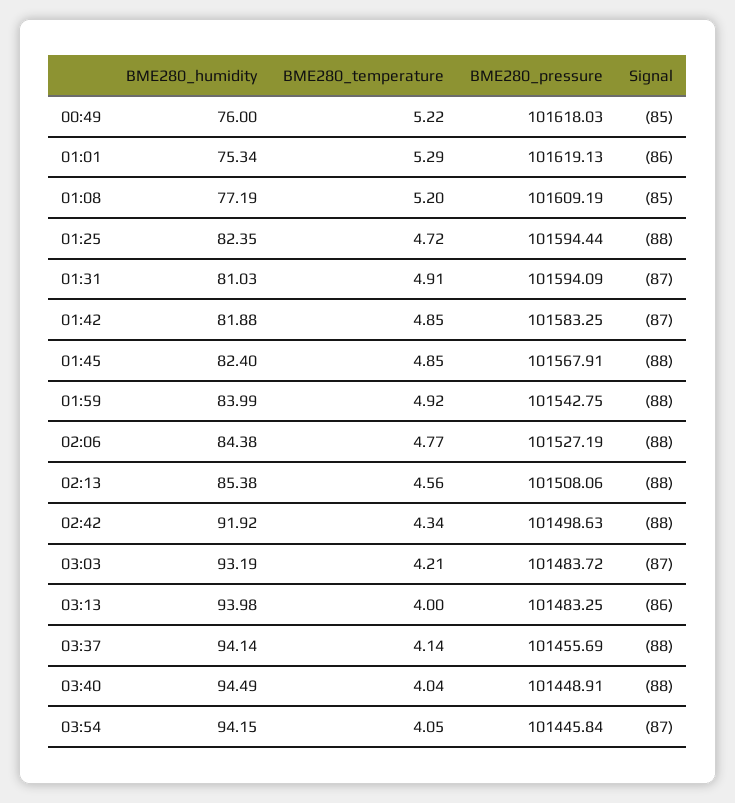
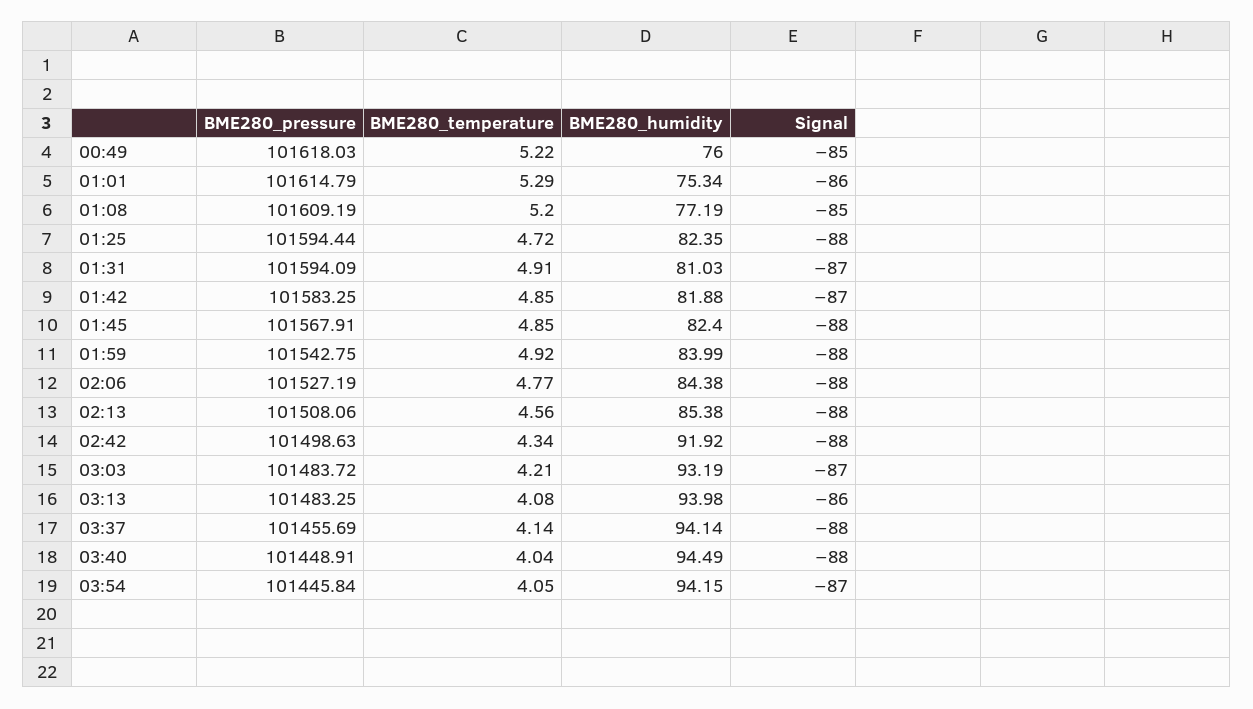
  {
    "BME280_humidity": {
      "00:49": 76,
      "01:01": 75.34,
      "01:08": 77.19,
      "01:25": 82.35,
      "01:31": 81.03,
      "01:42": 81.88,
      "01:45": 82.4,
      "01:59": 83.99,
      "02:06": 84.38,
      "02:13": 85.38,
      "02:42": 91.92,
      "03:03": 93.19,
      "03:13": 93.98,
      "03:37": 94.14,
      "03:40": 94.49,
      "03:54": 94.15
    },
    "BME280_temperature": {
      "00:49": 5.22,
      "01:01": 5.29,
      "01:08": 5.2,
      "01:25": 4.72,
      "01:31": 4.91,
      "01:42": 4.85,
      "01:45": 4.85,
      "01:59": 4.92,
      "02:06": 4.77,
      "02:13": 4.56,
      "02:42": 4.34,
      "03:03": 4.21,
-     "03:13": 4,
+     "03:13": 4.08,
      "03:37": 4.14,
      "03:40": 4.04,
      "03:54": 4.05
    },
    "BME280_pressure": {
      "00:49": 101618.03,
-     "01:01": 101619.13,
+     "01:01": 101614.79,
      "01:08": 101609.19,
      "01:25": 101594.44,
      "01:31": 101594.09,
      "01:42": 101583.25,
      "01:45": 101567.91,
      "01:59": 101542.75,
      "02:06": 101527.19,
      "02:13": 101508.06,
      "02:42": 101498.63,
      "03:03": 101483.72,
      "03:13": 101483.25,
      "03:37": 101455.69,
      "03:40": 101448.91,
      "03:54": 101445.84
    },
    "Signal": {
      "00:49": -85,
      "01:01": -86,
      "01:08": -85,
      "01:25": -88,
      "01:31": -87,
      "01:42": -87,
      "01:45": -88,
      "01:59": -88,
      "02:06": -88,
      "02:13": -88,
      "02:42": -88,
      "03:03": -87,
      "03:13": -86,
      "03:37": -88,
      "03:40": -88,
      "03:54": -87
    }
  }

